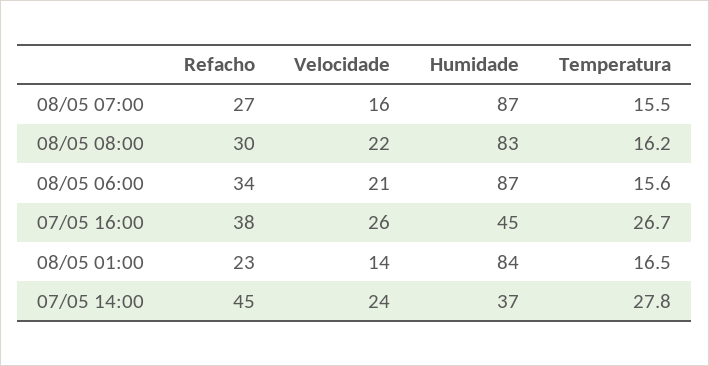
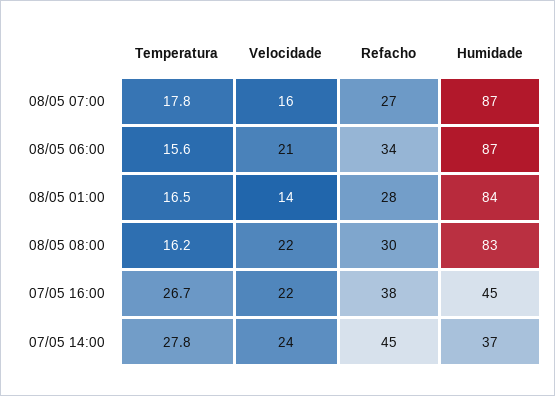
  {
    "Refacho": {
      "08/05 07:00": 27,
      "08/05 08:00": 30,
      "08/05 06:00": 34,
      "07/05 16:00": 38,
-     "08/05 01:00": 23,
+     "08/05 01:00": 28,
      "07/05 14:00": 45
    },
    "Velocidade": {
      "08/05 07:00": 16,
      "08/05 08:00": 22,
      "08/05 06:00": 21,
-     "07/05 16:00": 26,
+     "07/05 16:00": 22,
      "08/05 01:00": 14,
      "07/05 14:00": 24
    },
    "Humidade": {
      "08/05 07:00": 87,
      "08/05 08:00": 83,
      "08/05 06:00": 87,
      "07/05 16:00": 45,
      "08/05 01:00": 84,
      "07/05 14:00": 37
    },
    "Temperatura": {
-     "08/05 07:00": 15.5,
+     "08/05 07:00": 17.8,
      "08/05 08:00": 16.2,
      "08/05 06:00": 15.6,
      "07/05 16:00": 26.7,
      "08/05 01:00": 16.5,
      "07/05 14:00": 27.8
    }
  }

